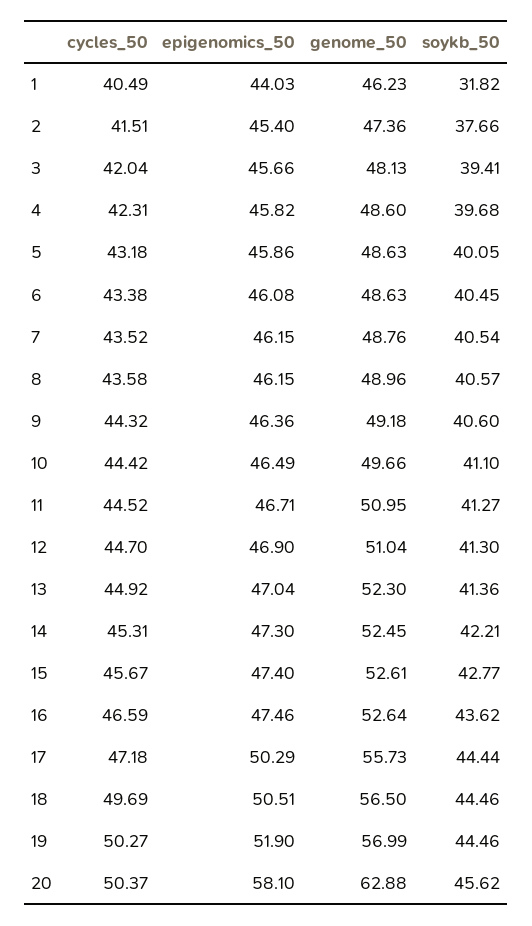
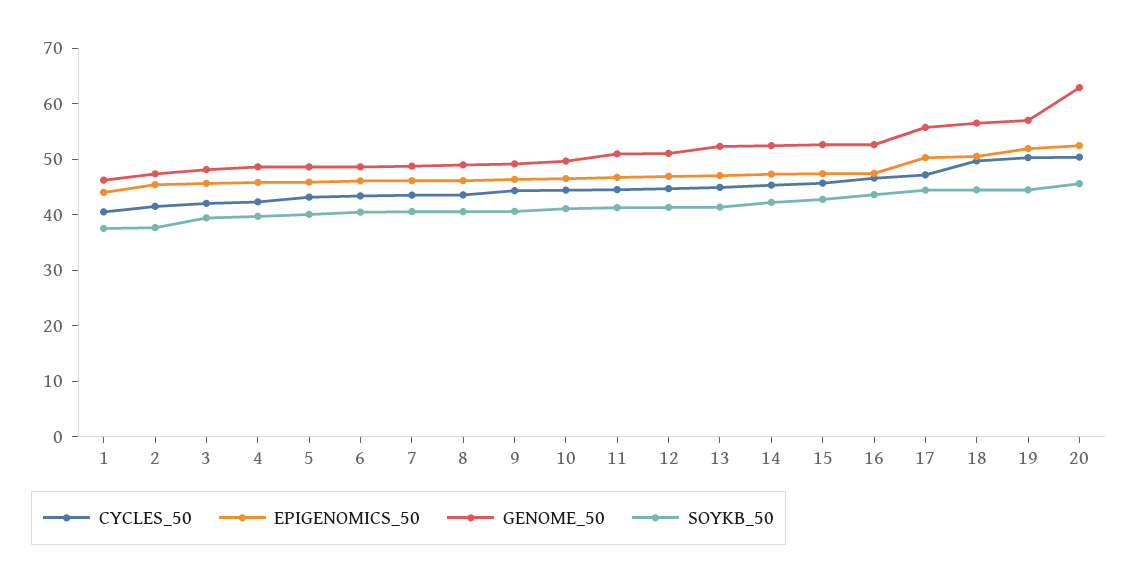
  {
    "cycles_50": {
      "1": 40.49,
      "2": 41.51,
      "3": 42.04,
      "4": 42.31,
      "5": 43.18,
      "6": 43.38,
      "7": 43.52,
      "8": 43.58,
      "9": 44.32,
      "10": 44.42,
      "11": 44.52,
      "12": 44.7,
      "13": 44.92,
      "14": 45.31,
      "15": 45.67,
      "16": 46.59,
      "17": 47.18,
      "18": 49.69,
      "19": 50.27,
      "20": 50.37
    },
    "epigenomics_50": {
      "1": 44.03,
      "2": 45.4,
      "3": 45.66,
      "4": 45.82,
      "5": 45.86,
      "6": 46.08,
      "7": 46.15,
      "8": 46.15,
      "9": 46.36,
      "10": 46.49,
      "11": 46.71,
      "12": 46.9,
      "13": 47.04,
      "14": 47.3,
      "15": 47.4,
      "16": 47.46,
      "17": 50.29,
      "18": 50.51,
      "19": 51.9,
-     "20": 58.1
+     "20": 52
    },
    "genome_50": {
      "1": 46.23,
      "2": 47.36,
      "3": 48.13,
      "4": 48.6,
      "5": 48.63,
      "6": 48.63,
      "7": 48.76,
      "8": 48.96,
      "9": 49.18,
      "10": 49.66,
      "11": 50.95,
      "12": 51.04,
      "13": 52.3,
      "14": 52.45,
      "15": 52.61,
      "16": 52.64,
      "17": 55.73,
      "18": 56.5,
      "19": 56.99,
      "20": 62.88
    },
    "soykb_50": {
-     "1": 31.82,
+     "1": 38,
      "2": 37.66,
      "3": 39.41,
      "4": 39.68,
      "5": 40.05,
      "6": 40.45,
      "7": 40.54,
      "8": 40.57,
      "9": 40.6,
      "10": 41.1,
      "11": 41.27,
      "12": 41.3,
      "13": 41.36,
      "14": 42.21,
      "15": 42.77,
      "16": 43.62,
      "17": 44.44,
      "18": 44.46,
      "19": 44.46,
      "20": 45.62
    }
  }

